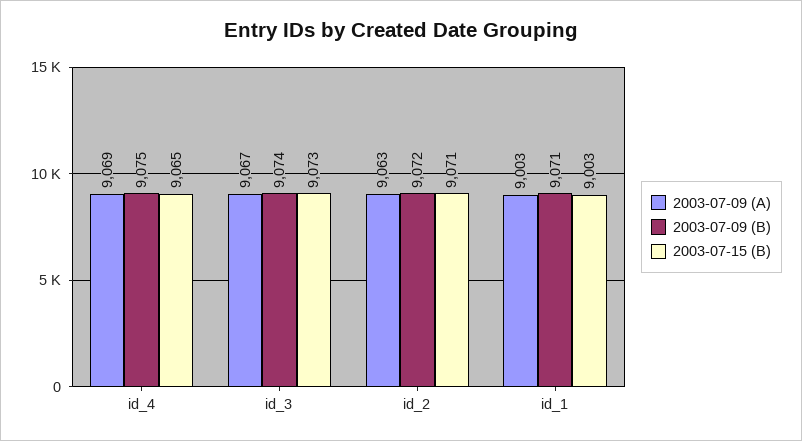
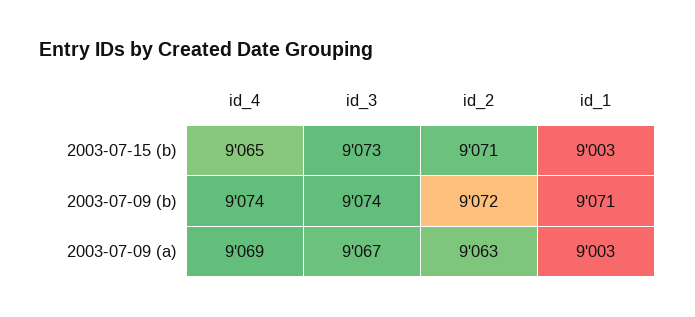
  {
    "2003-07-09 (A)": {
      "id_4": 9069,
      "id_3": 9067,
      "id_2": 9063,
      "id_1": 9003
    },
    "2003-07-09 (B)": {
-     "id_4": 9075,
+     "id_4": 9074,
      "id_3": 9074,
      "id_2": 9072,
      "id_1": 9071
    },
    "2003-07-15 (B)": {
      "id_4": 9065,
      "id_3": 9073,
      "id_2": 9071,
      "id_1": 9003
    }
  }

